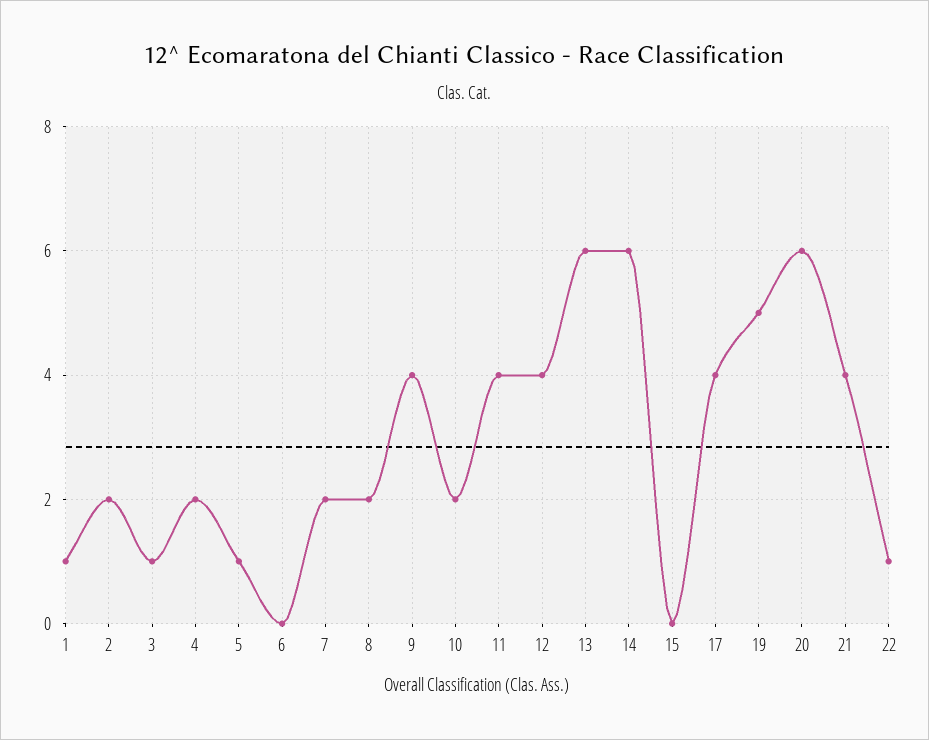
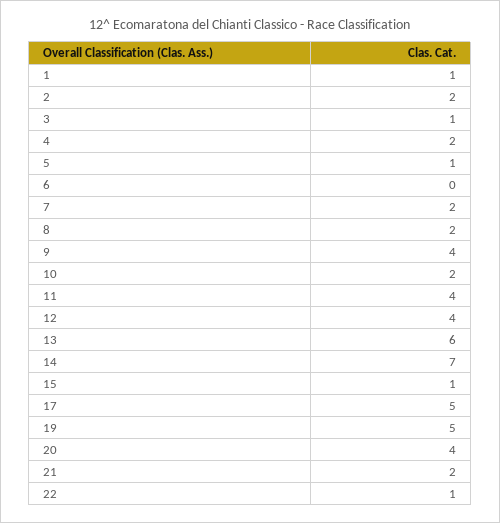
  {
    "1": 1,
    "2": 2,
    "3": 1,
    "4": 2,
    "5": 1,
    "6": 0,
    "7": 2,
    "8": 2,
    "9": 4,
    "10": 2,
    "11": 4,
    "12": 4,
    "13": 6,
-   "14": 6,
+   "14": 7,
-   "15": 0,
+   "15": 1,
-   "17": 4,
+   "17": 5,
    "19": 5,
-   "20": 6,
+   "20": 4,
-   "21": 4,
+   "21": 2,
    "22": 1
  }

